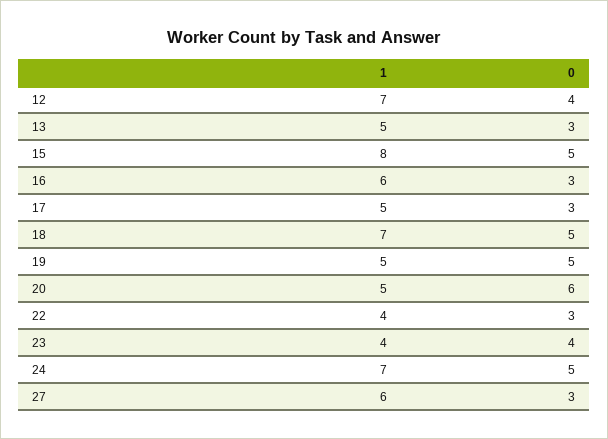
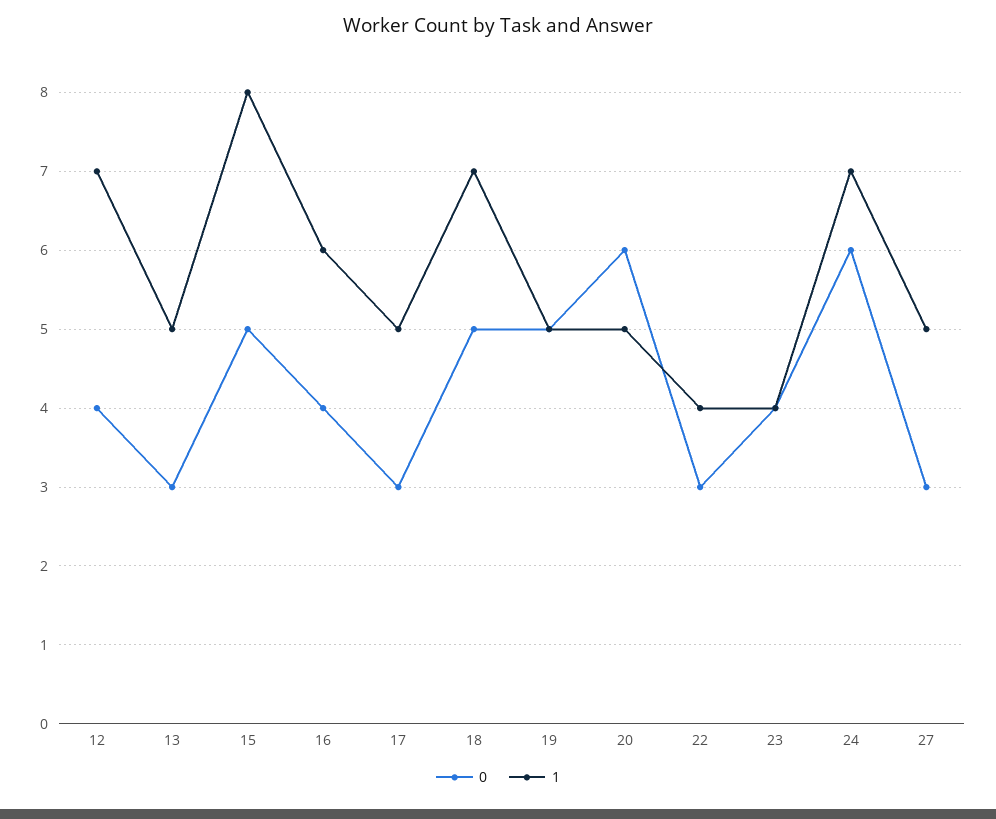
  {
    "1": {
      "12": 7,
      "13": 5,
      "15": 8,
      "16": 6,
      "17": 5,
      "18": 7,
      "19": 5,
      "20": 5,
      "22": 4,
      "23": 4,
      "24": 7,
-     "27": 6
+     "27": 5
    },
    "0": {
      "12": 4,
      "13": 3,
      "15": 5,
-     "16": 3,
+     "16": 4,
      "17": 3,
      "18": 5,
      "19": 5,
      "20": 6,
      "22": 3,
      "23": 4,
-     "24": 5,
+     "24": 6,
      "27": 3
    }
  }

